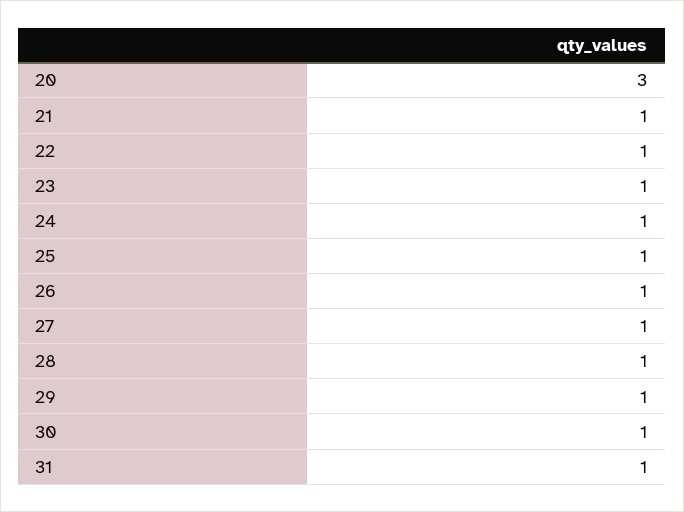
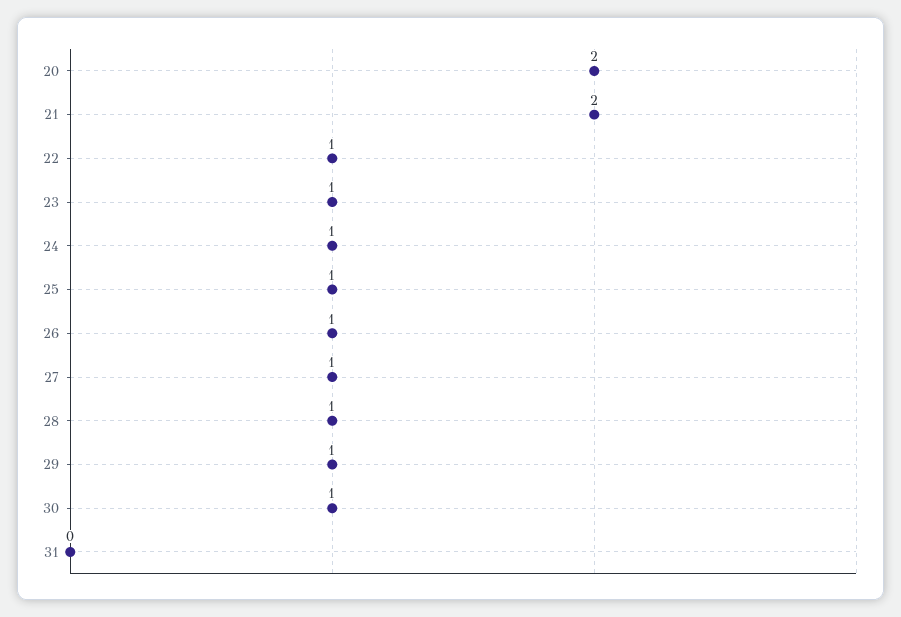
  {
-   "20": 3,
+   "20": 2,
-   "21": 1,
+   "21": 2,
    "22": 1,
    "23": 1,
    "24": 1,
    "25": 1,
    "26": 1,
    "27": 1,
    "28": 1,
    "29": 1,
    "30": 1,
-   "31": 1
+   "31": 0
  }

